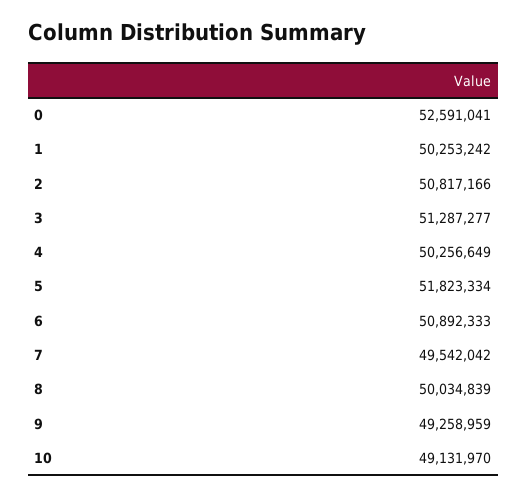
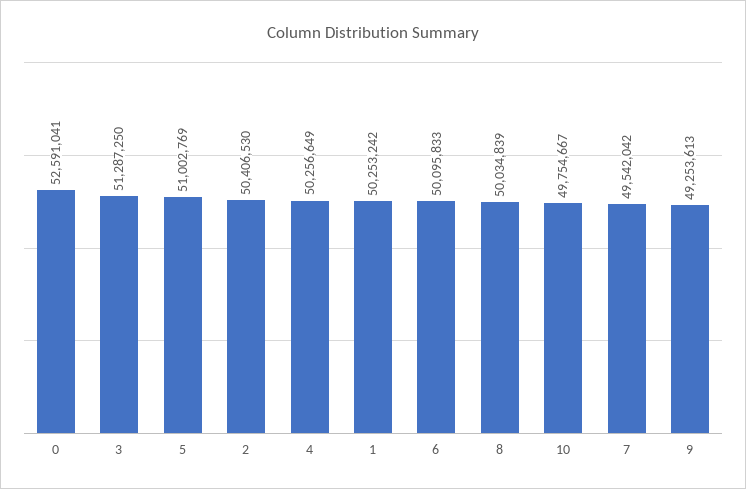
  {
    "0": 52591041,
    "1": 50253242,
-   "2": 50817166,
+   "2": 50406530,
-   "3": 51287277,
+   "3": 51287250,
    "4": 50256649,
-   "5": 51823334,
+   "5": 51002769,
-   "6": 50892333,
+   "6": 50095833,
    "7": 49542042,
    "8": 50034839,
-   "9": 49258959,
+   "9": 49253613,
-   "10": 49131970
+   "10": 49754667
  }

